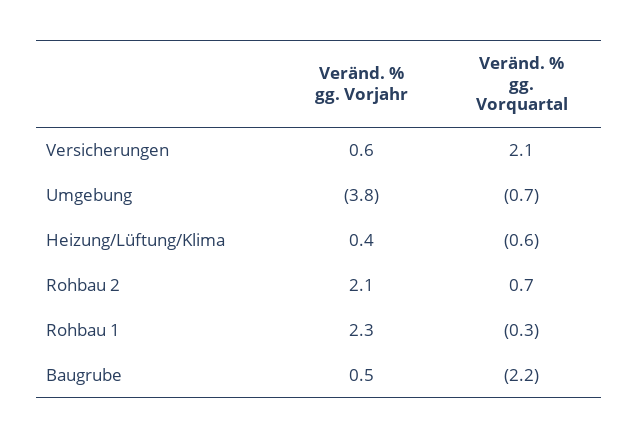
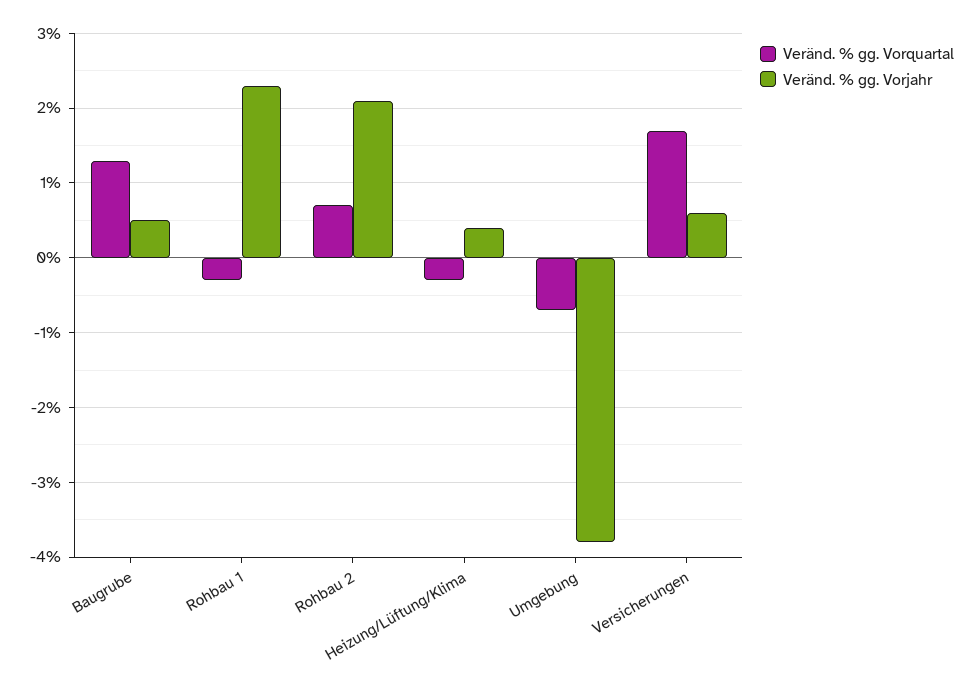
  {
    "Veränd. % gg. Vorjahr": {
      "Versicherungen": 0.6,
      "Umgebung": -3.8,
      "Heizung/Lüftung/Klima": 0.4,
      "Rohbau 2": 2.1,
      "Rohbau 1": 2.3,
      "Baugrube": 0.5
    },
    "Veränd. % gg. Vorquartal": {
-     "Versicherungen": 2.1,
+     "Versicherungen": 1.7,
      "Umgebung": -0.7,
-     "Heizung/Lüftung/Klima": -0.6,
+     "Heizung/Lüftung/Klima": -0.3,
      "Rohbau 2": 0.7,
      "Rohbau 1": -0.3,
-     "Baugrube": -2.2
+     "Baugrube": 1.3
    }
  }

